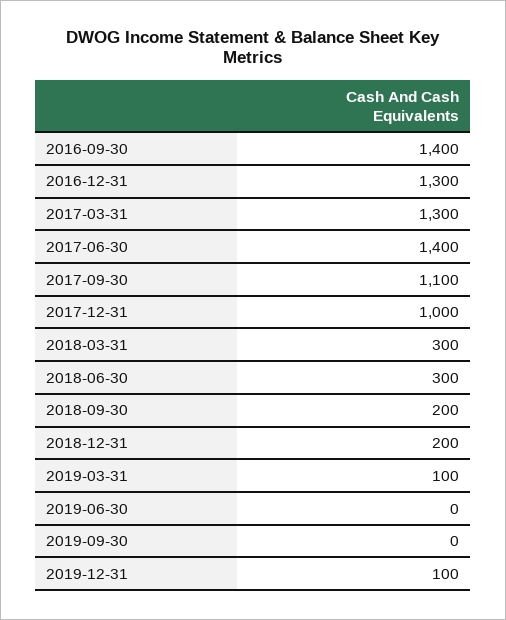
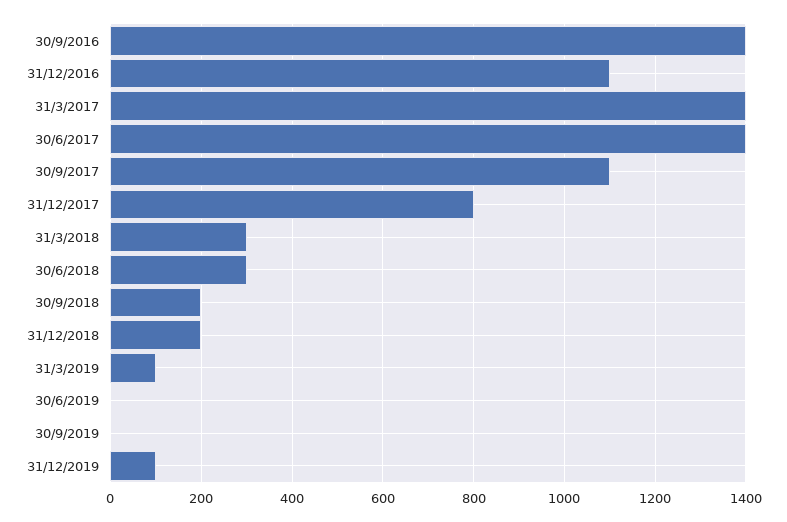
  {
    "2016-09-30": 1400,
-   "2016-12-31": 1300,
+   "2016-12-31": 1100,
-   "2017-03-31": 1300,
+   "2017-03-31": 1400,
    "2017-06-30": 1400,
    "2017-09-30": 1100,
-   "2017-12-31": 1000,
+   "2017-12-31": 800,
    "2018-03-31": 300,
    "2018-06-30": 300,
    "2018-09-30": 200,
    "2018-12-31": 200,
    "2019-03-31": 100,
    "2019-06-30": 0,
    "2019-09-30": 0,
    "2019-12-31": 100
  }

